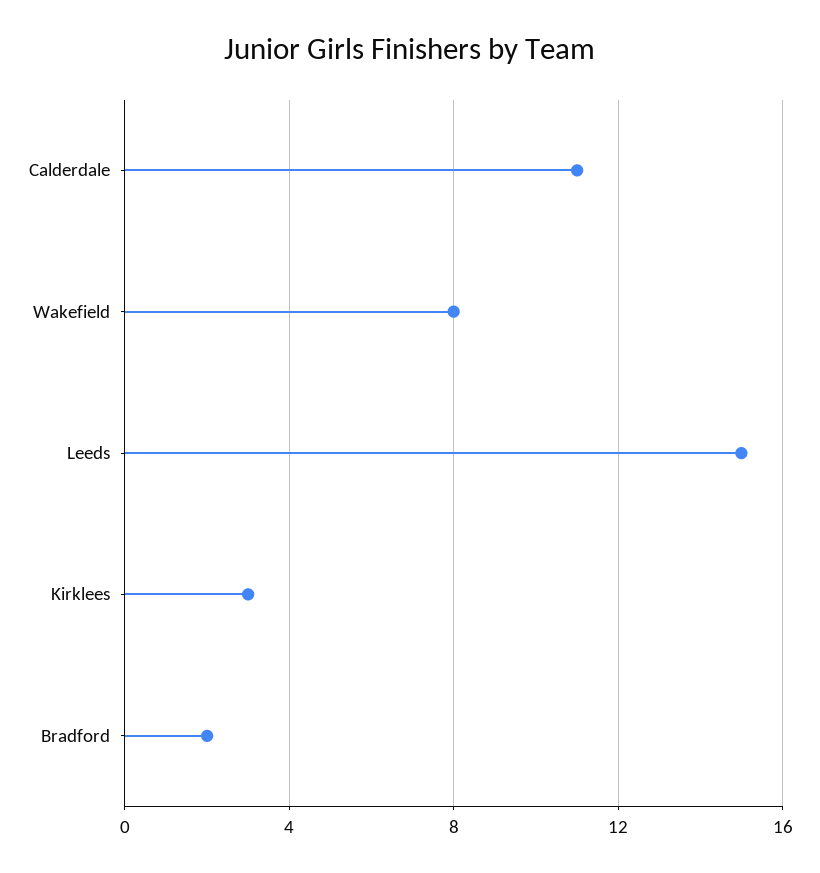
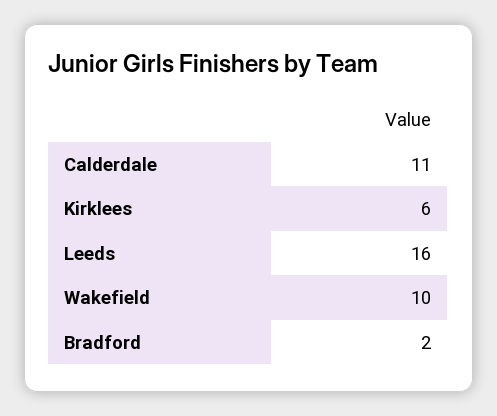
  {
    "Calderdale": 11,
-   "Wakefield": 8,
+   "Wakefield": 10,
-   "Leeds": 15,
+   "Leeds": 16,
-   "Kirklees": 3,
+   "Kirklees": 6,
    "Bradford": 2
  }

